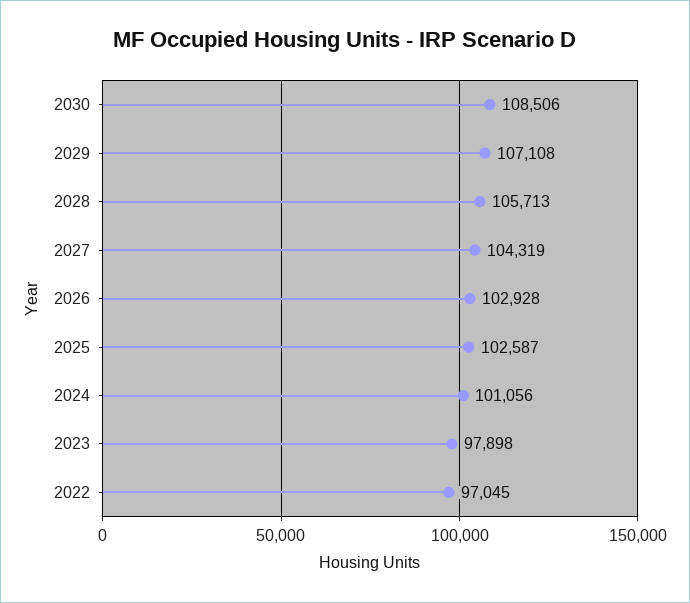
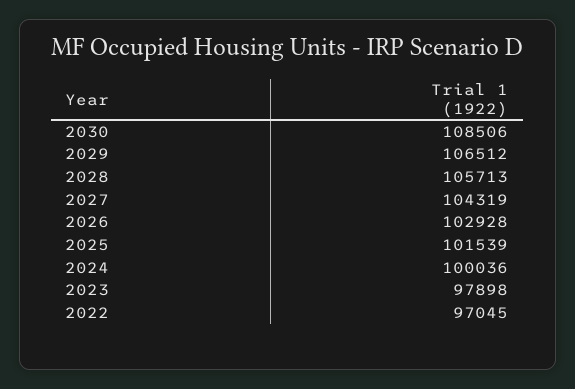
  {
    "2030": 108506,
-   "2029": 107108,
+   "2029": 106512,
    "2028": 105713,
    "2027": 104319,
    "2026": 102928,
-   "2025": 102587,
+   "2025": 101539,
-   "2024": 101056,
+   "2024": 100036,
    "2023": 97898,
    "2022": 97045
  }

